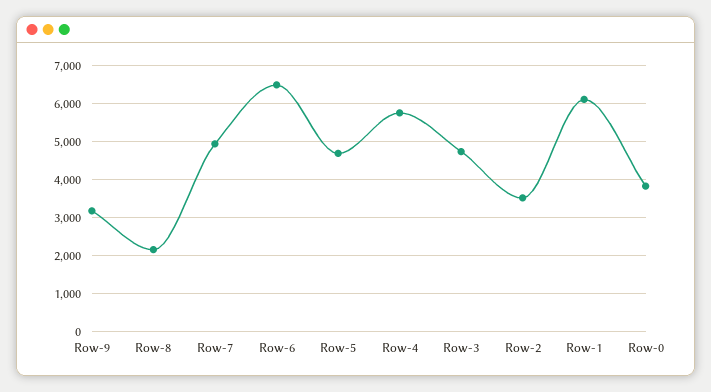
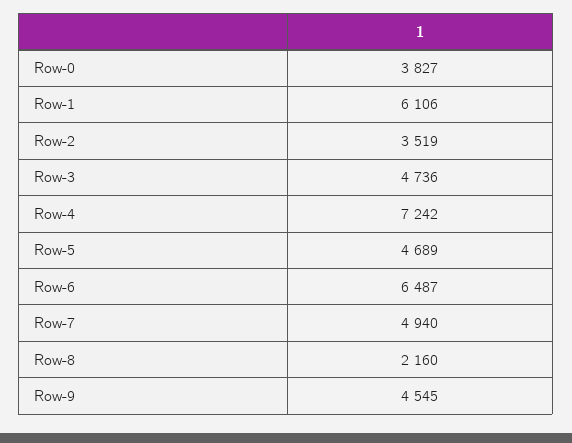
  {
-   "Row-9": 3200,
+   "Row-9": 4545,
    "Row-8": 2160,
    "Row-7": 4940,
    "Row-6": 6487,
    "Row-5": 4689,
-   "Row-4": 5800,
+   "Row-4": 7242,
    "Row-3": 4736,
    "Row-2": 3519,
    "Row-1": 6106,
    "Row-0": 3827
  }

